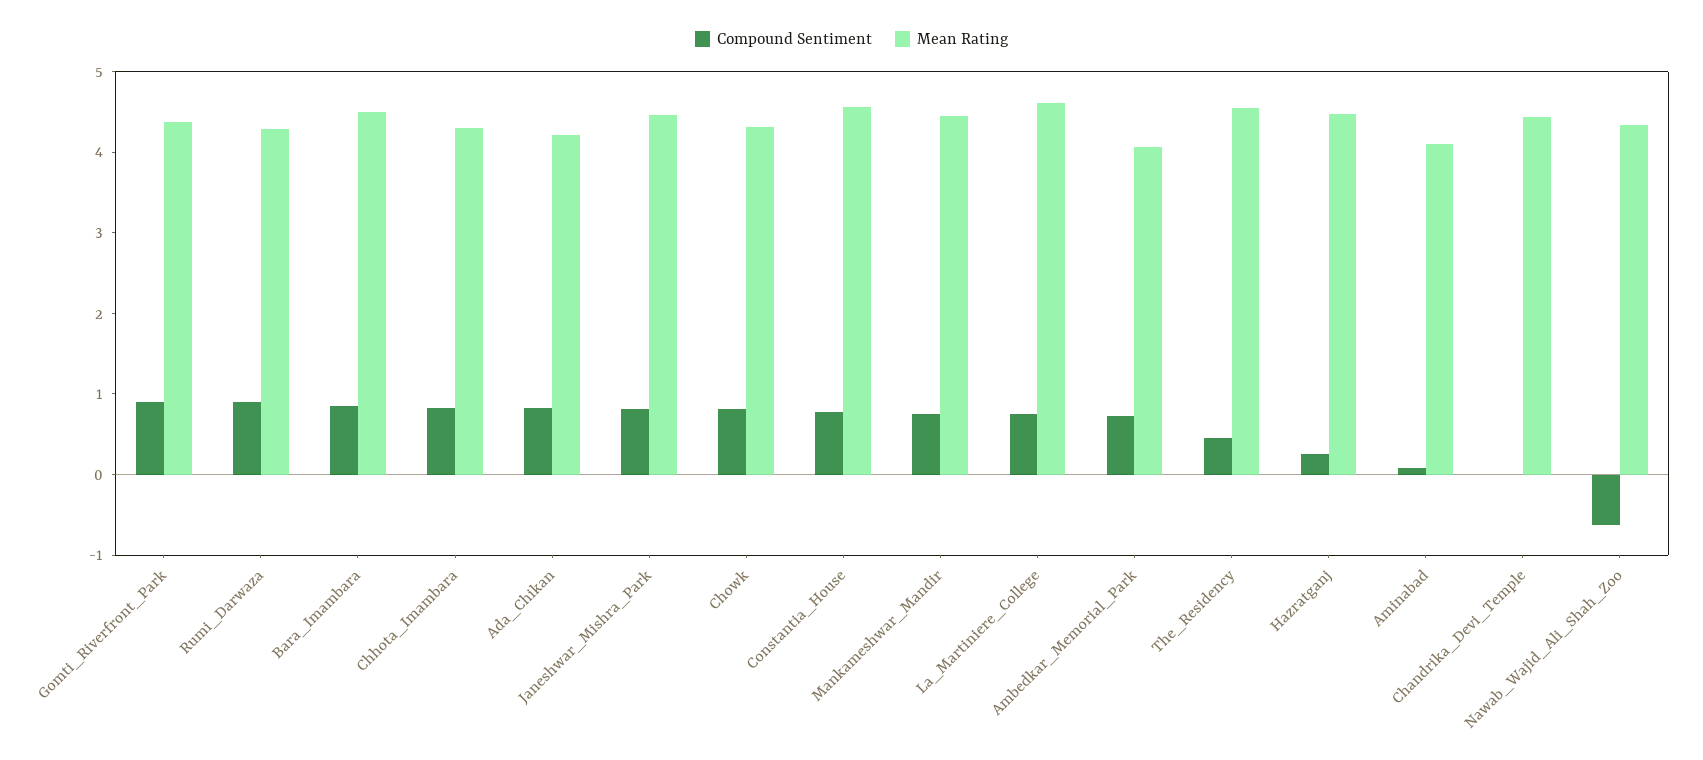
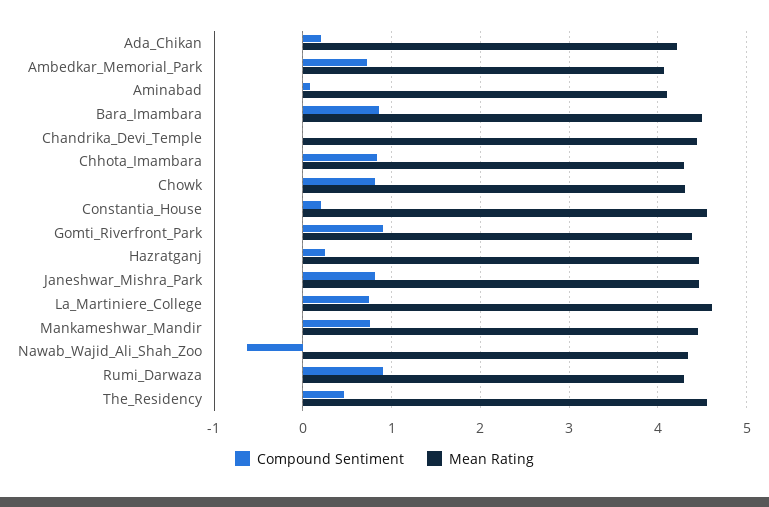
  {
    "Compound Sentiment": {
      "Gomti_Riverfront_Park": 0.9,
      "Rumi_Darwaza": 0.9,
      "Bara_Imambara": 0.9,
      "Chhota_Imambara": 0.8,
-     "Ada_Chikan": 0.8,
+     "Ada_Chikan": 0.2,
      "Janeshwar_Mishra_Park": 0.8,
      "Chowk": 0.8,
-     "Constantia_House": 0.8,
+     "Constantia_House": 0.2,
      "Mankameshwar_Mandir": 0.8,
      "La_Martiniere_College": 0.8,
      "Ambedkar_Memorial_Park": 0.7,
      "The_Residency": 0.5,
      "Hazratganj": 0.3,
      "Aminabad": 0.1,
      "Chandrika_Devi_Temple": 0,
      "Nawab_Wajid_Ali_Shah_Zoo": -0.6
    },
    "Mean Rating": {
      "Gomti_Riverfront_Park": 4.4,
      "Rumi_Darwaza": 4.3,
      "Bara_Imambara": 4.5,
      "Chhota_Imambara": 4.3,
      "Ada_Chikan": 4.2,
      "Janeshwar_Mishra_Park": 4.5,
      "Chowk": 4.3,
      "Constantia_House": 4.6,
      "Mankameshwar_Mandir": 4.5,
      "La_Martiniere_College": 4.6,
      "Ambedkar_Memorial_Park": 4.1,
      "The_Residency": 4.6,
      "Hazratganj": 4.5,
      "Aminabad": 4.1,
      "Chandrika_Devi_Temple": 4.4,
      "Nawab_Wajid_Ali_Shah_Zoo": 4.3
    }
  }

